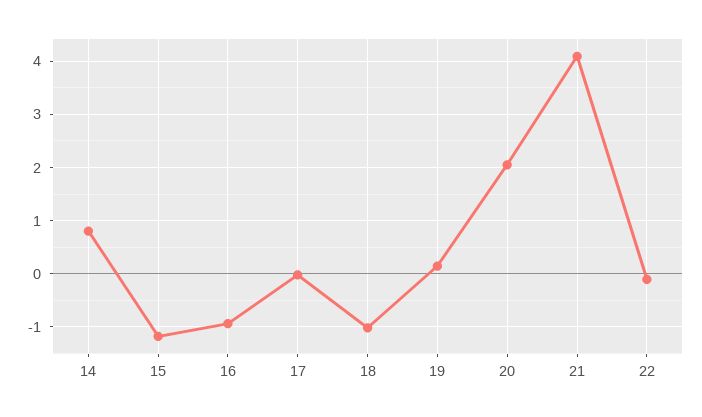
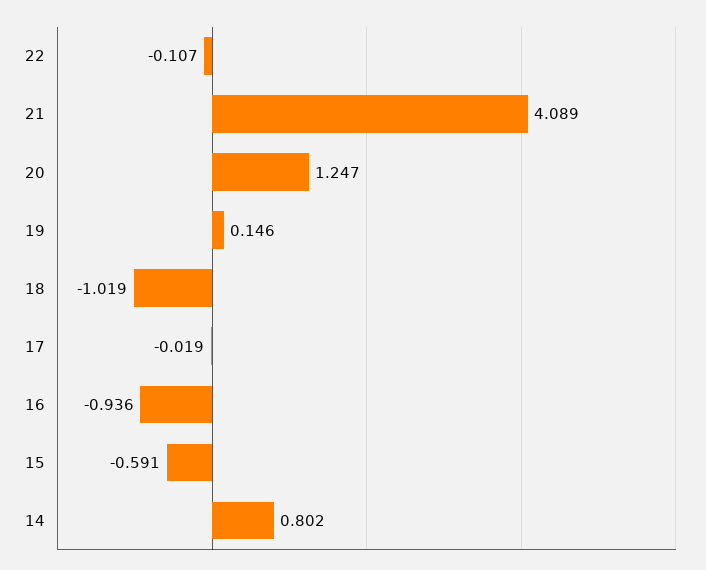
  {
    "14": 0.802,
-   "15": -1.2,
+   "15": -0.591,
    "16": -0.936,
    "17": -0.019,
    "18": -1.019,
    "19": 0.146,
-   "20": 2,
+   "20": 1.247,
    "21": 4.089,
    "22": -0.107
  }

